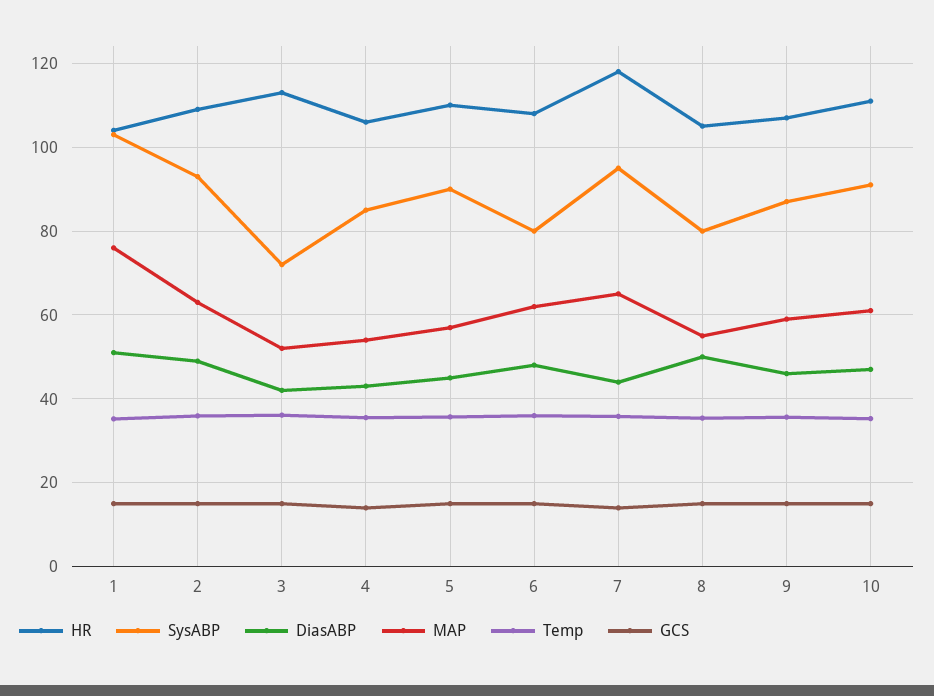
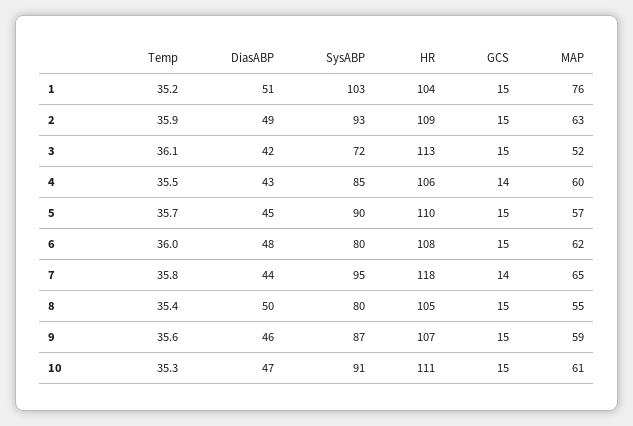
  {
    "HR": {
      "1": 104,
      "2": 109,
      "3": 113,
      "4": 106,
      "5": 110,
      "6": 108,
      "7": 118,
      "8": 105,
      "9": 107,
      "10": 111
    },
    "SysABP": {
      "1": 103,
      "2": 93,
      "3": 72,
      "4": 85,
      "5": 90,
      "6": 80,
      "7": 95,
      "8": 80,
      "9": 87,
      "10": 91
    },
    "DiasABP": {
      "1": 51,
      "2": 49,
      "3": 42,
      "4": 43,
      "5": 45,
      "6": 48,
      "7": 44,
      "8": 50,
      "9": 46,
      "10": 47
    },
    "MAP": {
      "1": 76,
      "2": 63,
      "3": 52,
-     "4": 54,
+     "4": 60,
      "5": 57,
      "6": 62,
      "7": 65,
      "8": 55,
      "9": 59,
      "10": 61
    },
    "Temp": {
      "1": 35.2,
      "2": 35.9,
      "3": 36.1,
      "4": 35.5,
      "5": 35.7,
      "6": 36,
      "7": 35.8,
      "8": 35.4,
      "9": 35.6,
      "10": 35.3
    },
    "GCS": {
      "1": 15,
      "2": 15,
      "3": 15,
      "4": 14,
      "5": 15,
      "6": 15,
      "7": 14,
      "8": 15,
      "9": 15,
      "10": 15
    }
  }

